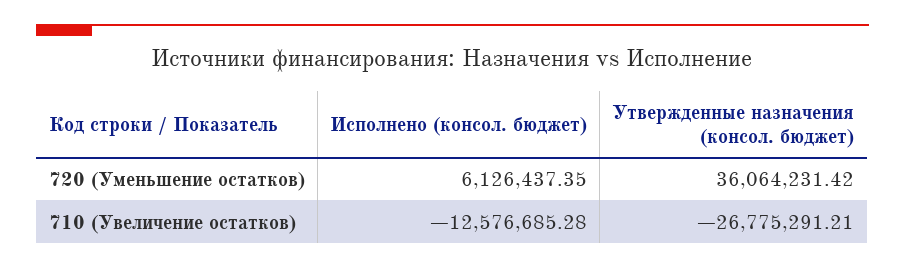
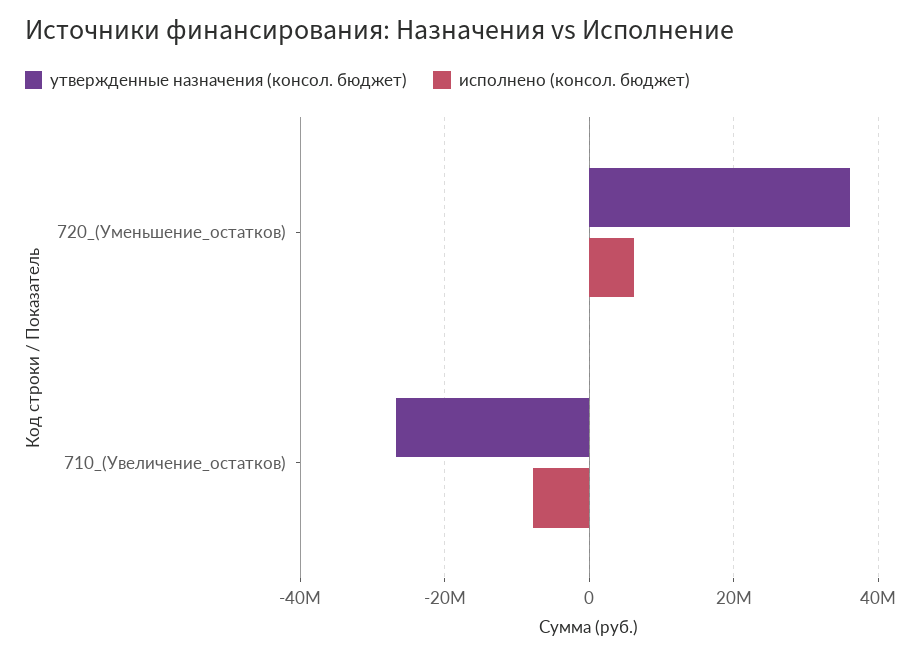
  {
    "Исполнено (консол. бюджет)": {
      "720 (Уменьшение остатков)": 6126437.35,
-     "710 (Увеличение остатков)": -12576685.28
+     "710 (Увеличение остатков)": -8000000
    },
    "Утвержденные назначения (консол. бюджет)": {
      "720 (Уменьшение остатков)": 36064231.42,
      "710 (Увеличение остатков)": -26775291.21
    }
  }

